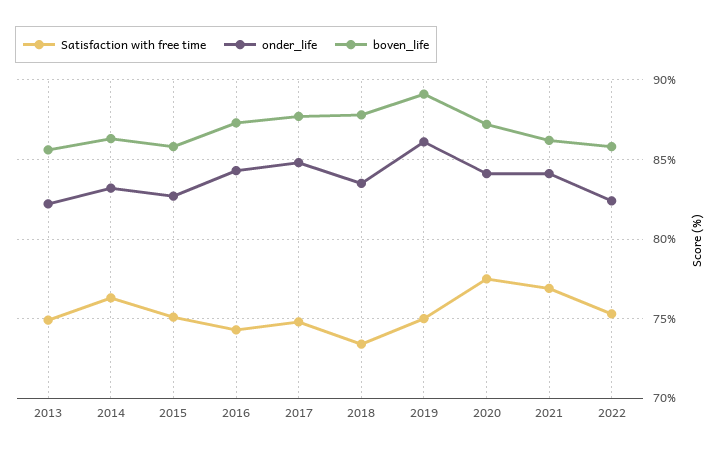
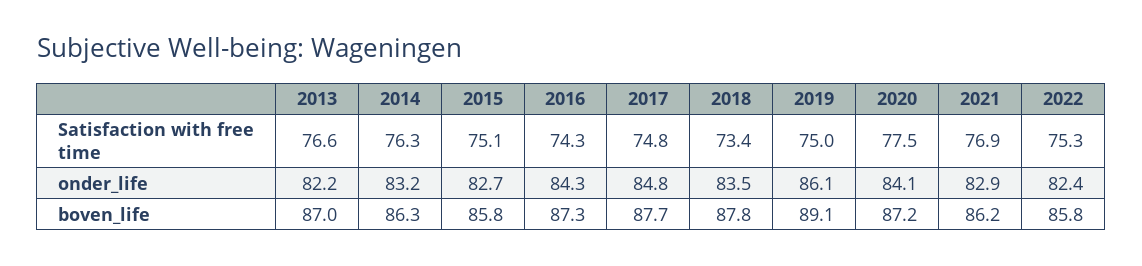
  {
    "Satisfaction with free time": {
-     "2013": 75,
+     "2013": 76.6,
      "2014": 76.3,
      "2015": 75.1,
      "2016": 74.3,
      "2017": 74.8,
      "2018": 73.4,
      "2019": 75,
      "2020": 77.5,
      "2021": 76.9,
      "2022": 75.3
    },
    "onder_life": {
      "2013": 82.2,
      "2014": 83.2,
      "2015": 82.7,
      "2016": 84.3,
      "2017": 84.8,
      "2018": 83.5,
      "2019": 86.1,
      "2020": 84.1,
-     "2021": 84,
+     "2021": 82.9,
      "2022": 82.4
    },
    "boven_life": {
-     "2013": 85.5,
+     "2013": 87,
      "2014": 86.3,
      "2015": 85.8,
      "2016": 87.3,
      "2017": 87.7,
      "2018": 87.8,
      "2019": 89.1,
      "2020": 87.2,
      "2021": 86.2,
      "2022": 85.8
    }
  }

